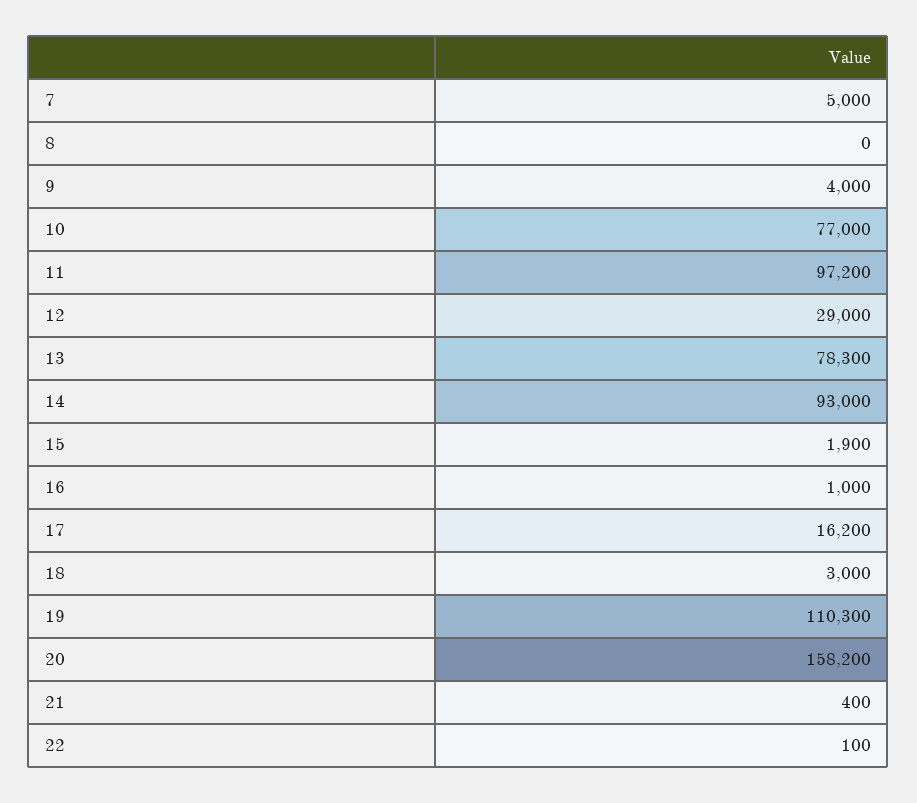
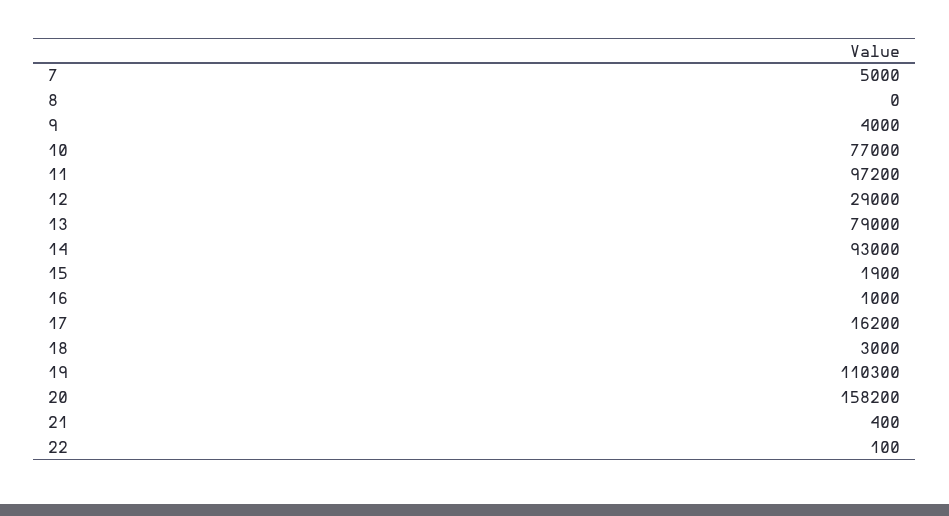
  {
    "7": 5000,
    "8": 0,
    "9": 4000,
    "10": 77000,
    "11": 97200,
    "12": 29000,
-   "13": 78300,
+   "13": 79000,
    "14": 93000,
    "15": 1900,
    "16": 1000,
    "17": 16200,
    "18": 3000,
    "19": 110300,
    "20": 158200,
    "21": 400,
    "22": 100
  }

